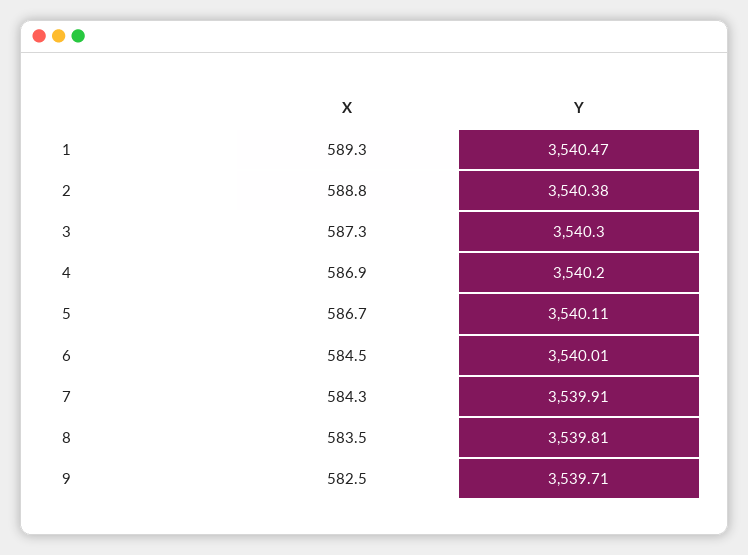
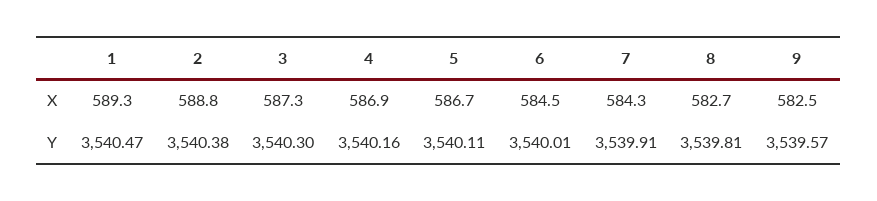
  {
    "X": {
      "1": 589.3,
      "2": 588.8,
      "3": 587.3,
      "4": 586.9,
      "5": 586.7,
      "6": 584.5,
      "7": 584.3,
-     "8": 583.5,
+     "8": 582.7,
      "9": 582.5
    },
    "Y": {
      "1": 3540.47,
      "2": 3540.38,
      "3": 3540.3,
-     "4": 3540.2,
+     "4": 3540.16,
      "5": 3540.11,
      "6": 3540.01,
      "7": 3539.91,
      "8": 3539.81,
-     "9": 3539.71
+     "9": 3539.57
    }
  }

